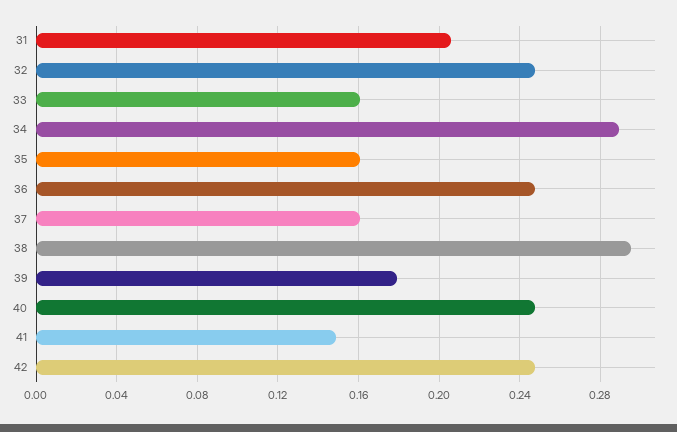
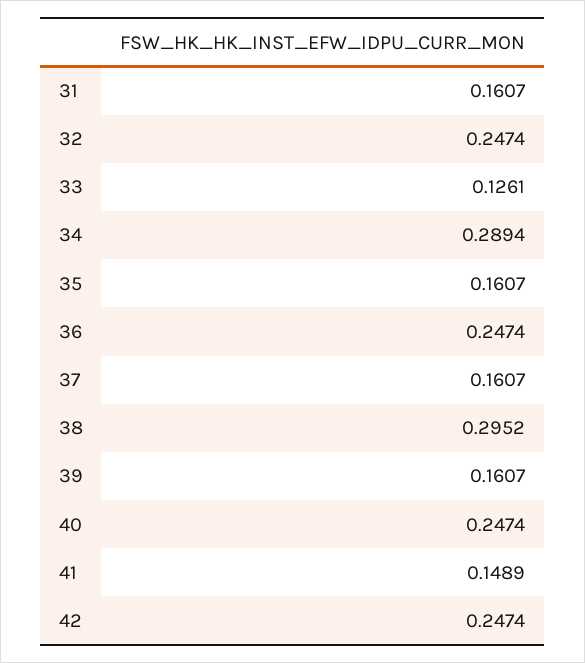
  {
-   "31": 0.205,
+   "31": 0.1607,
    "32": 0.2474,
-   "33": 0.16,
+   "33": 0.1261,
    "34": 0.2894,
    "35": 0.1607,
    "36": 0.2474,
    "37": 0.1607,
    "38": 0.2952,
-   "39": 0.18,
+   "39": 0.1607,
    "40": 0.2474,
    "41": 0.1489,
    "42": 0.2474
  }

